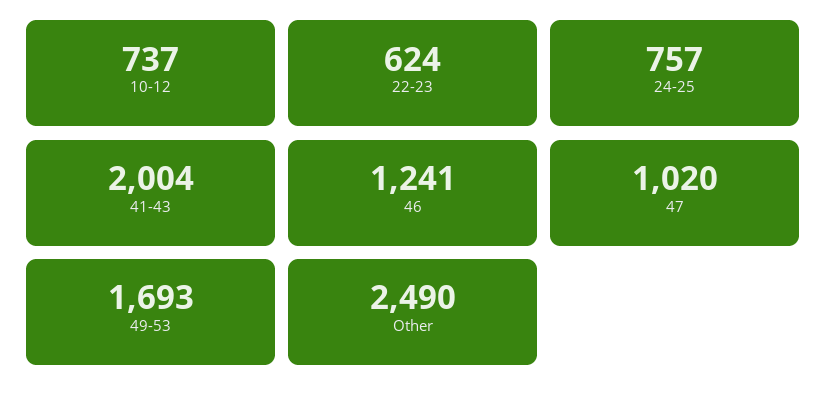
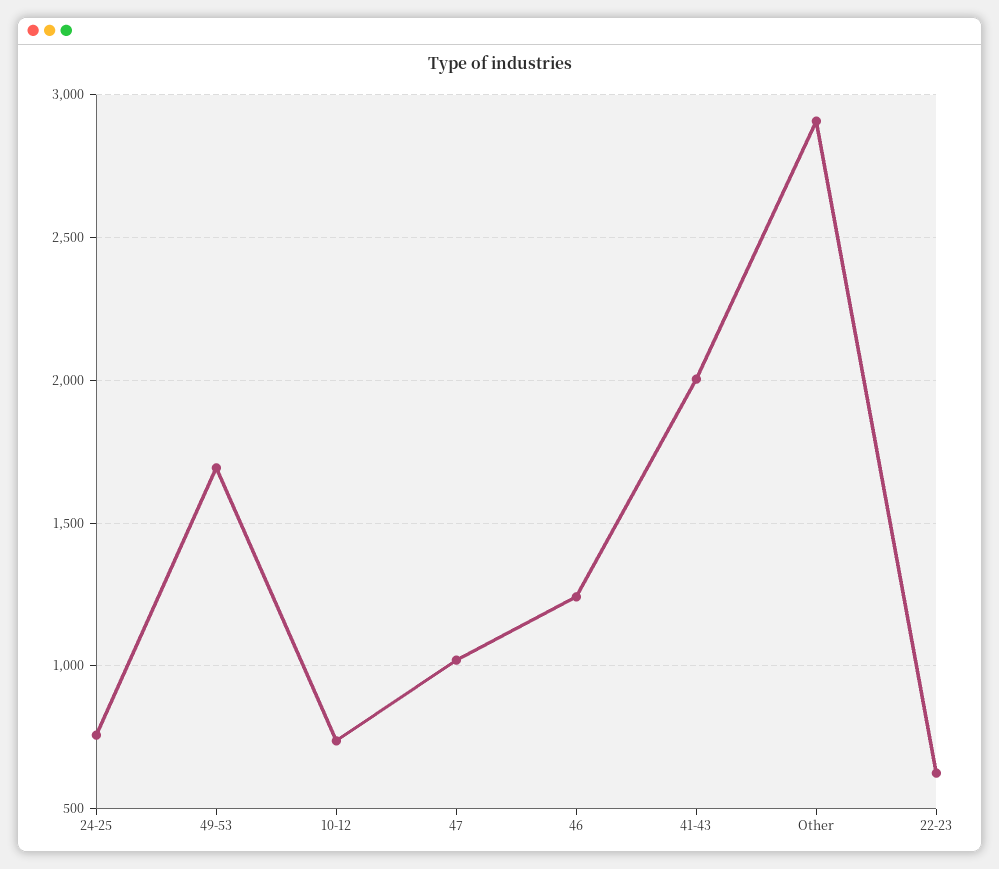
  {
    "10-12": 737,
    "22-23": 624,
    "24-25": 757,
    "41-43": 2004,
    "46": 1241,
    "47": 1020,
    "49-53": 1693,
-   "Other": 2490
+   "Other": 2900
  }

